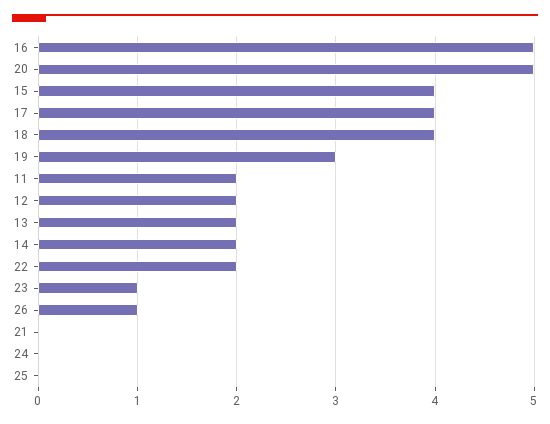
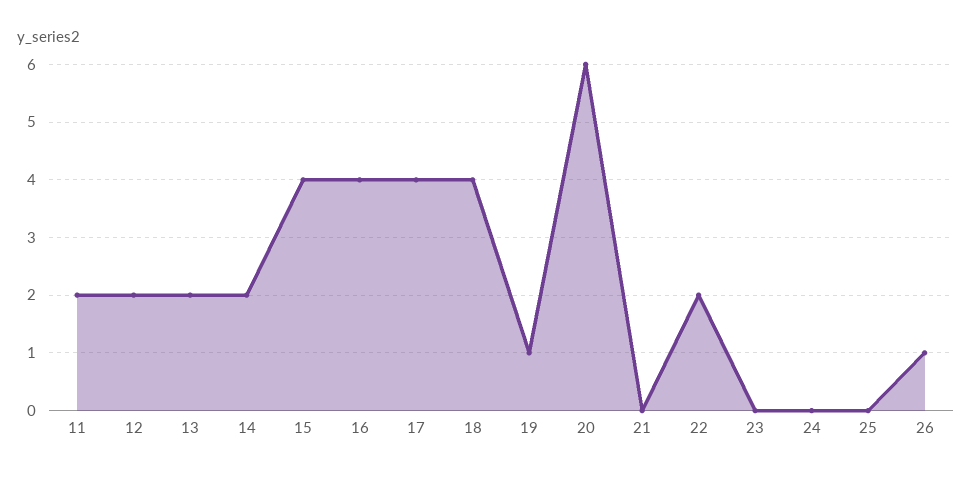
  {
-   "16": 5,
+   "16": 4,
-   "20": 5,
+   "20": 6,
    "15": 4,
    "17": 4,
    "18": 4,
-   "19": 3,
+   "19": 1,
    "11": 2,
    "12": 2,
    "13": 2,
    "14": 2,
    "22": 2,
-   "23": 1,
+   "23": 0,
    "26": 1,
    "21": 0,
    "24": 0,
    "25": 0
  }

